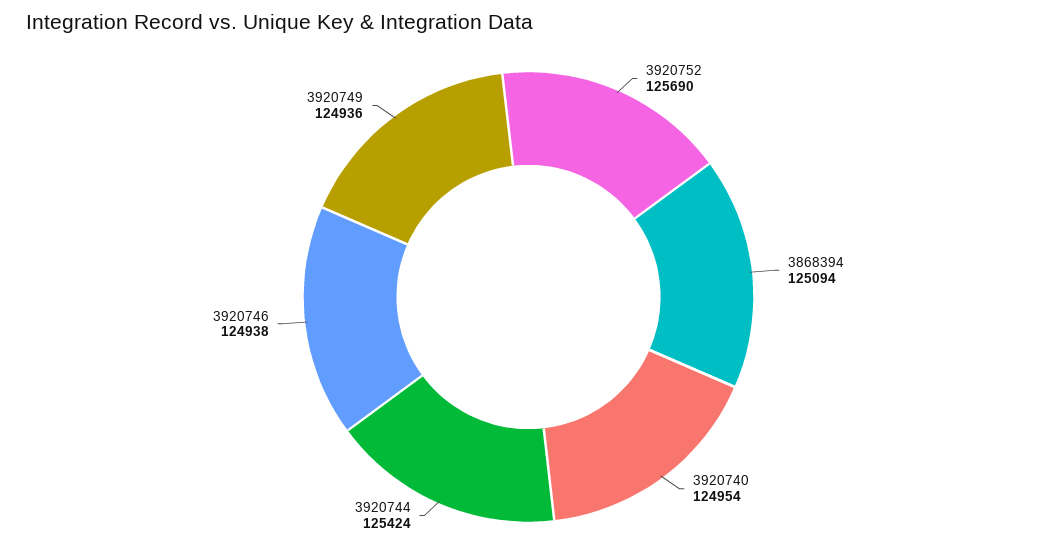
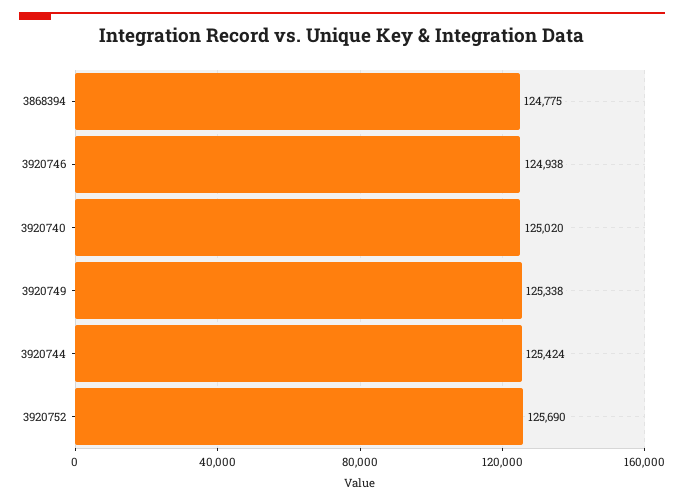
  {
    "3920752": 125690,
-   "3868394": 125094,
+   "3868394": 124775,
-   "3920740": 124954,
+   "3920740": 125020,
    "3920744": 125424,
    "3920746": 124938,
-   "3920749": 124936
+   "3920749": 125338
  }

